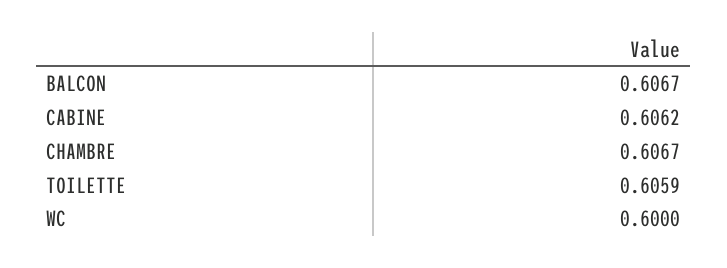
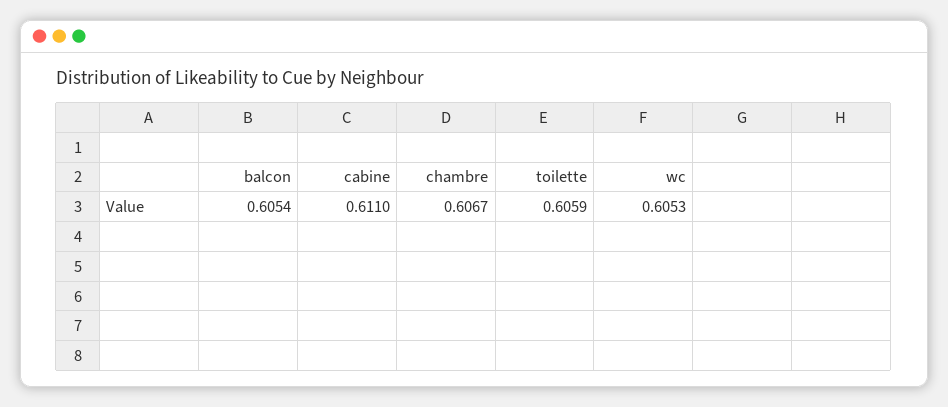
  {
-   "BALCON": 0.6067,
+   "BALCON": 0.6054,
-   "CABINE": 0.6062,
+   "CABINE": 0.611,
    "CHAMBRE": 0.6067,
    "TOILETTE": 0.6059,
-   "WC": 0.6
+   "WC": 0.6053
  }

